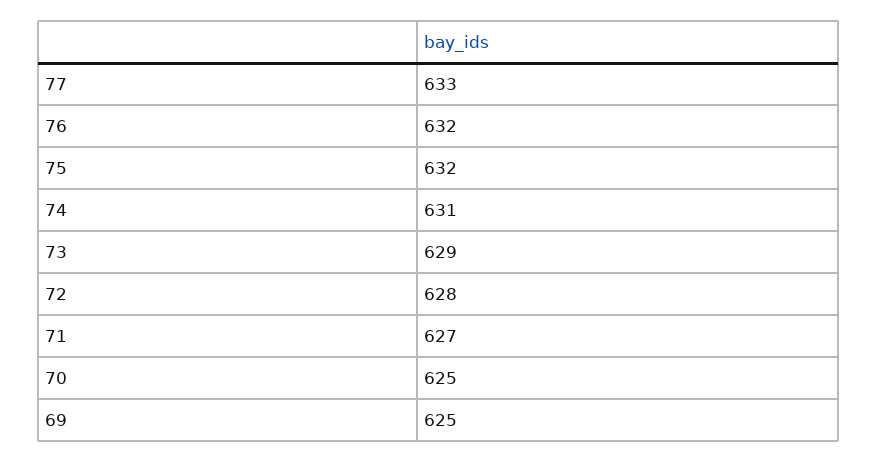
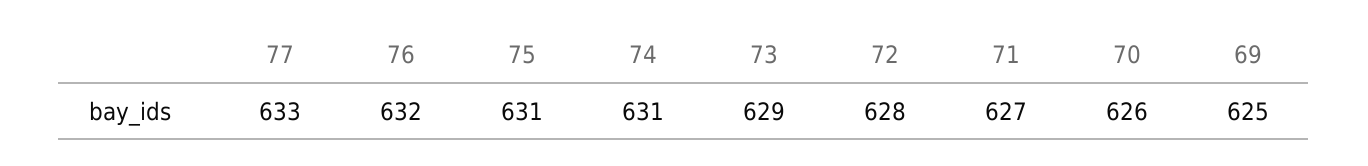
  {
    "77": 633,
    "76": 632,
-   "75": 632,
+   "75": 631,
    "74": 631,
    "73": 629,
    "72": 628,
    "71": 627,
-   "70": 625,
+   "70": 626,
    "69": 625
  }

